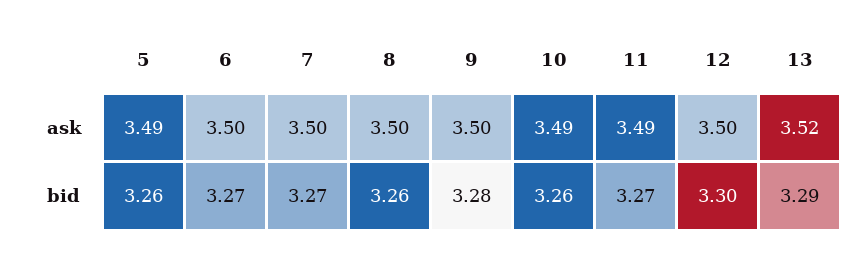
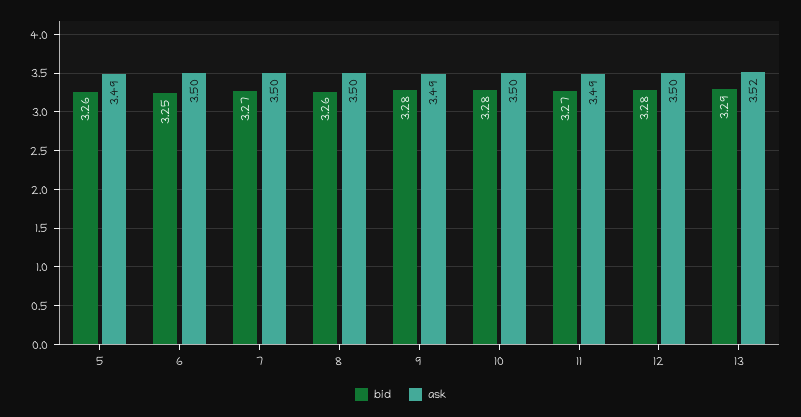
  {
    "ask": {
      "5": 3.49,
      "6": 3.5,
      "7": 3.5,
      "8": 3.5,
-     "9": 3.5,
+     "9": 3.49,
-     "10": 3.49,
+     "10": 3.5,
      "11": 3.49,
      "12": 3.5,
      "13": 3.52
    },
    "bid": {
      "5": 3.26,
-     "6": 3.27,
+     "6": 3.25,
      "7": 3.27,
      "8": 3.26,
      "9": 3.28,
-     "10": 3.26,
+     "10": 3.28,
      "11": 3.27,
-     "12": 3.3,
+     "12": 3.28,
      "13": 3.29
    }
  }

